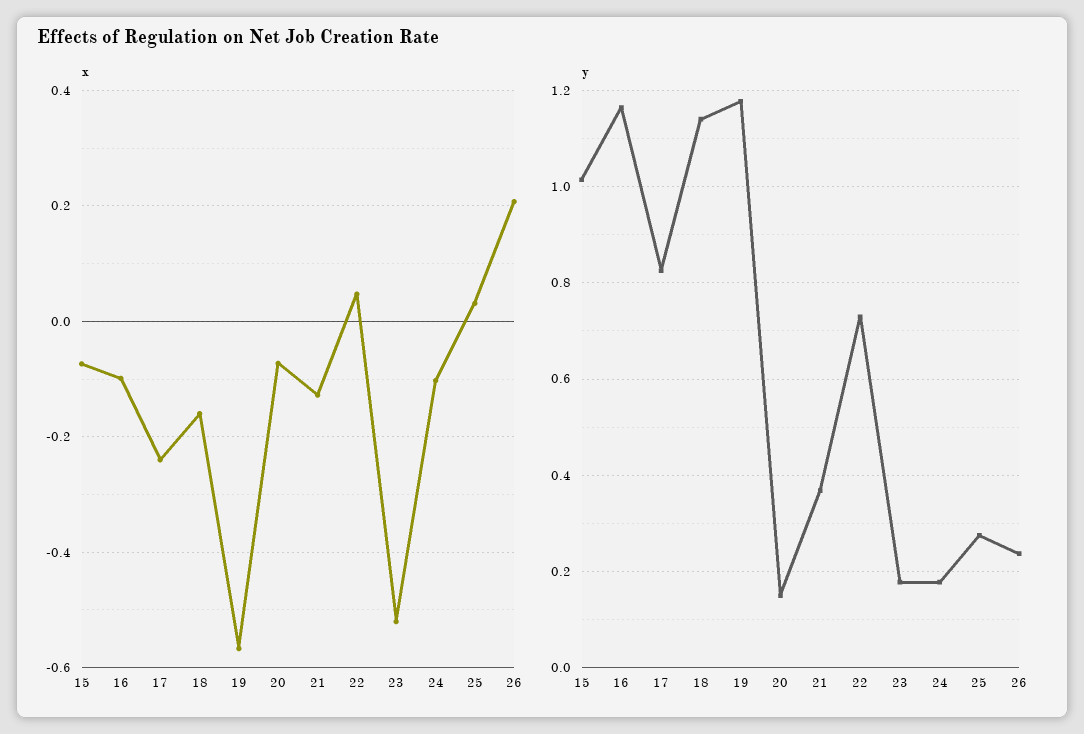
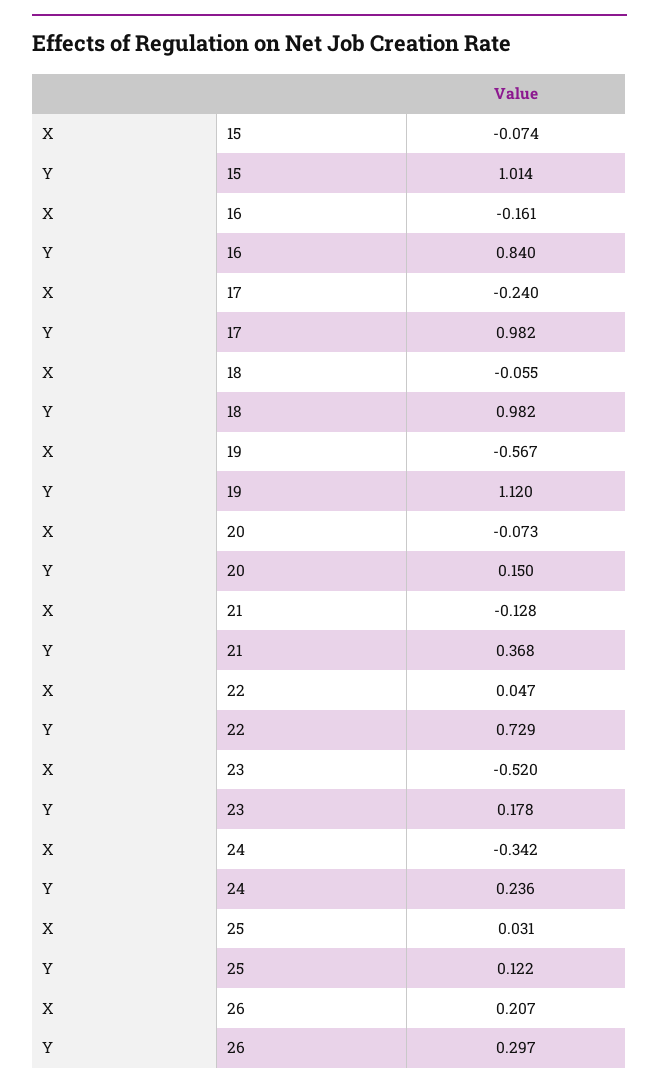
  {
    "x": {
      "15": -0.074,
-     "16": -0.1,
+     "16": -0.161,
      "17": -0.24,
-     "18": -0.16,
+     "18": -0.055,
      "19": -0.567,
      "20": -0.073,
      "21": -0.128,
      "22": 0.047,
      "23": -0.52,
-     "24": -0.1,
+     "24": -0.342,
      "25": 0.031,
      "26": 0.207
    },
    "y": {
      "15": 1.014,
-     "16": 1.16,
+     "16": 0.84,
-     "17": 0.82,
+     "17": 0.982,
-     "18": 1.14,
+     "18": 0.982,
-     "19": 1.18,
+     "19": 1.12,
      "20": 0.15,
      "21": 0.368,
      "22": 0.729,
      "23": 0.178,
-     "24": 0.18,
+     "24": 0.236,
-     "25": 0.28,
+     "25": 0.122,
-     "26": 0.24
+     "26": 0.297
    }
  }

